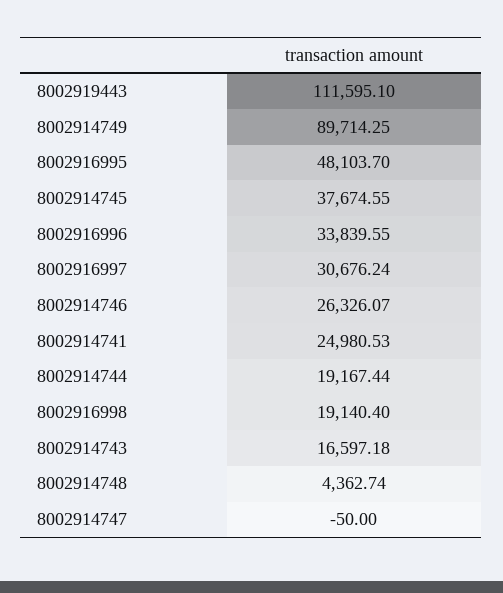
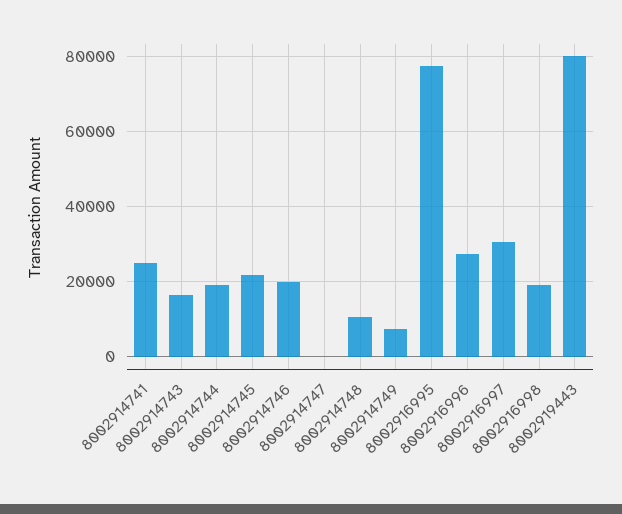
  {
-   "8002919443": 111595.1,
+   "8002919443": 80000,
-   "8002914749": 89714.25,
+   "8002914749": 8000,
-   "8002916995": 48103.7,
+   "8002916995": 78000,
-   "8002914745": 37674.55,
+   "8002914745": 22000,
-   "8002916996": 33839.55,
+   "8002916996": 28000,
    "8002916997": 30676.24,
-   "8002914746": 26326.07,
+   "8002914746": 20000,
    "8002914741": 24980.53,
    "8002914744": 19167.44,
    "8002916998": 19140.4,
    "8002914743": 16597.18,
-   "8002914748": 4362.74,
+   "8002914748": 10000,
    "8002914747": -50
  }

